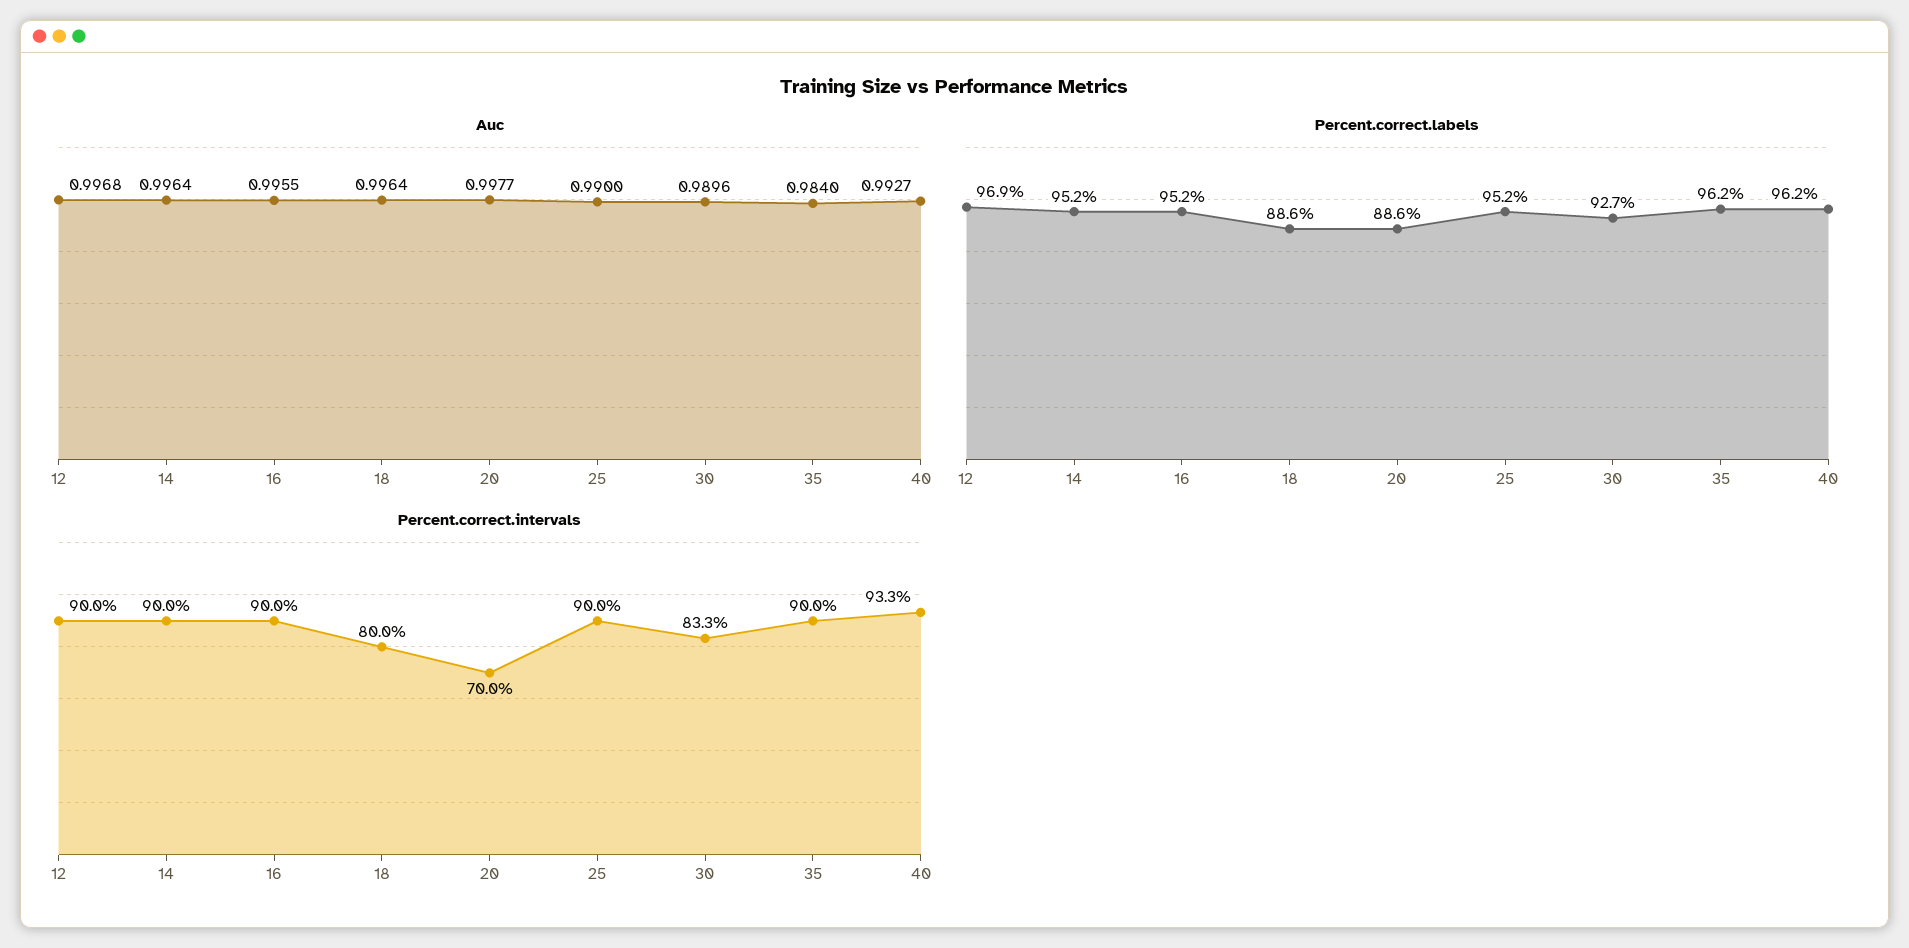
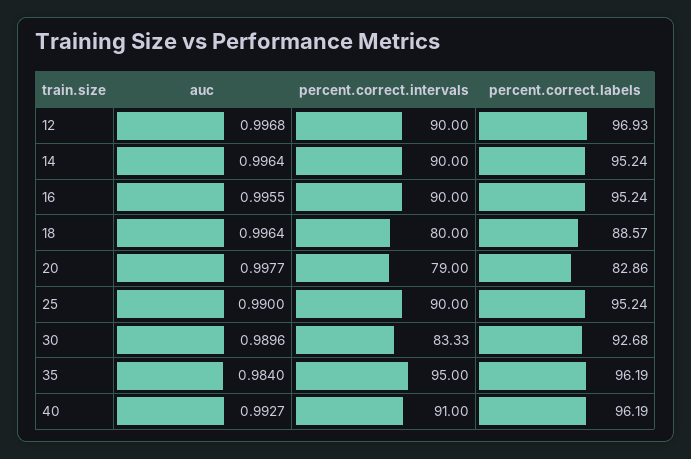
  {
    "Auc": {
      "12": 0.9968,
      "14": 0.9964,
      "16": 0.9955,
      "18": 0.9964,
      "20": 0.9977,
      "25": 0.99,
      "30": 0.9896,
      "35": 0.984,
      "40": 0.9927
    },
    "Percent.correct.labels": {
      "12": 96.93,
      "14": 95.24,
      "16": 95.24,
      "18": 88.57,
-     "20": 88.6,
+     "20": 82.86,
      "25": 95.24,
      "30": 92.68,
      "35": 96.19,
      "40": 96.19
    },
    "Percent.correct.intervals": {
      "12": 90,
      "14": 90,
      "16": 90,
      "18": 80,
-     "20": 70,
+     "20": 79,
      "25": 90,
      "30": 83.33,
-     "35": 90,
+     "35": 95,
-     "40": 93.3
+     "40": 91
    }
  }

